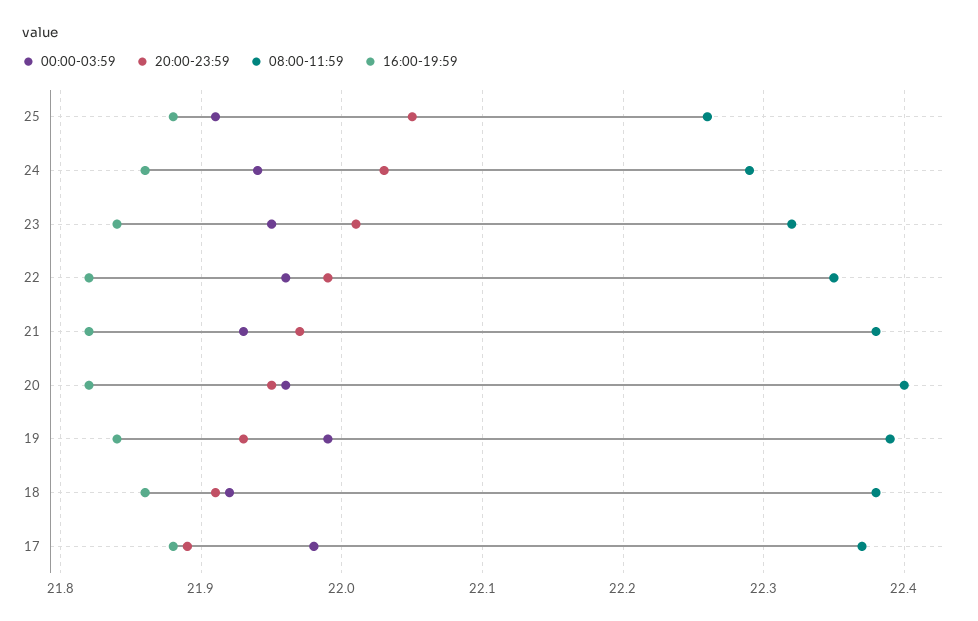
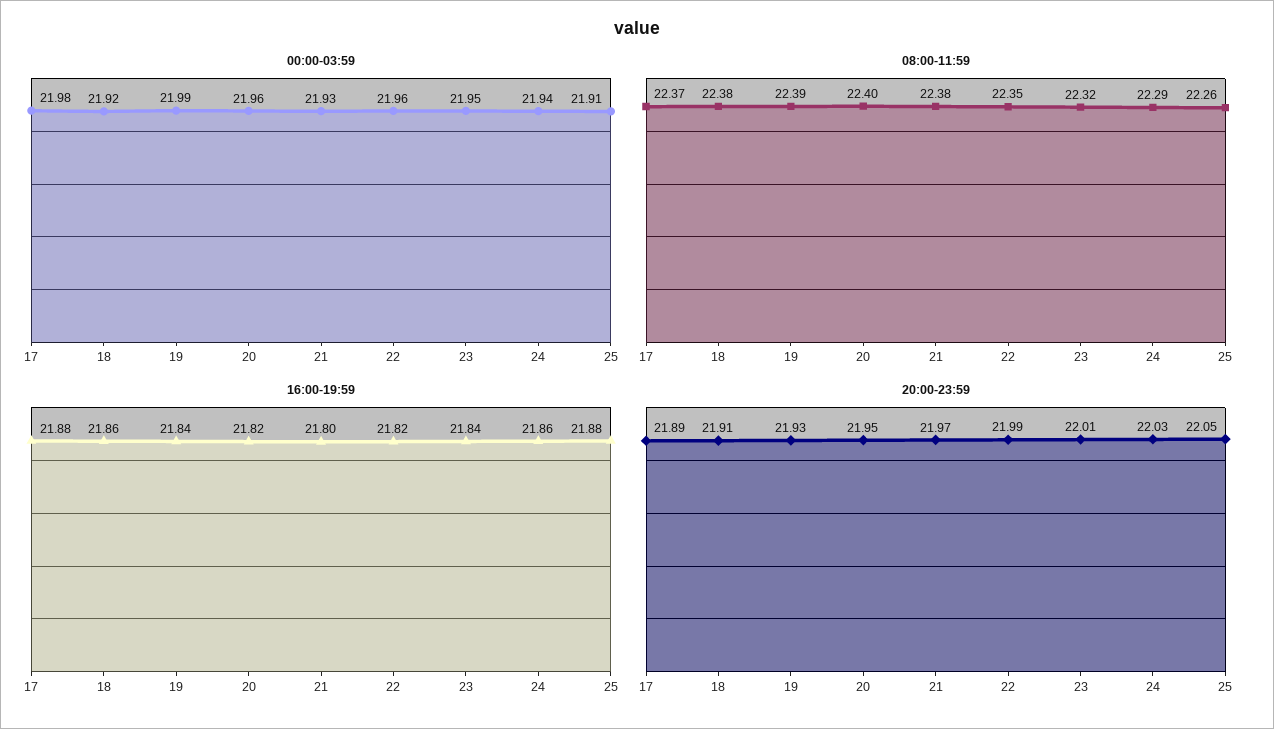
  {
    "00:00-03:59": {
      "25": 21.91,
      "24": 21.94,
      "23": 21.95,
      "22": 21.96,
      "21": 21.93,
      "20": 21.96,
      "19": 21.99,
      "18": 21.92,
      "17": 21.98
    },
    "20:00-23:59": {
      "25": 22.05,
      "24": 22.03,
      "23": 22.01,
      "22": 21.99,
      "21": 21.97,
      "20": 21.95,
      "19": 21.93,
      "18": 21.91,
      "17": 21.89
    },
    "08:00-11:59": {
      "25": 22.26,
      "24": 22.29,
      "23": 22.32,
      "22": 22.35,
      "21": 22.38,
      "20": 22.4,
      "19": 22.39,
      "18": 22.38,
      "17": 22.37
    },
    "16:00-19:59": {
      "25": 21.88,
      "24": 21.86,
      "23": 21.84,
      "22": 21.82,
-     "21": 21.82,
+     "21": 21.8,
      "20": 21.82,
      "19": 21.84,
      "18": 21.86,
      "17": 21.88
    }
  }

